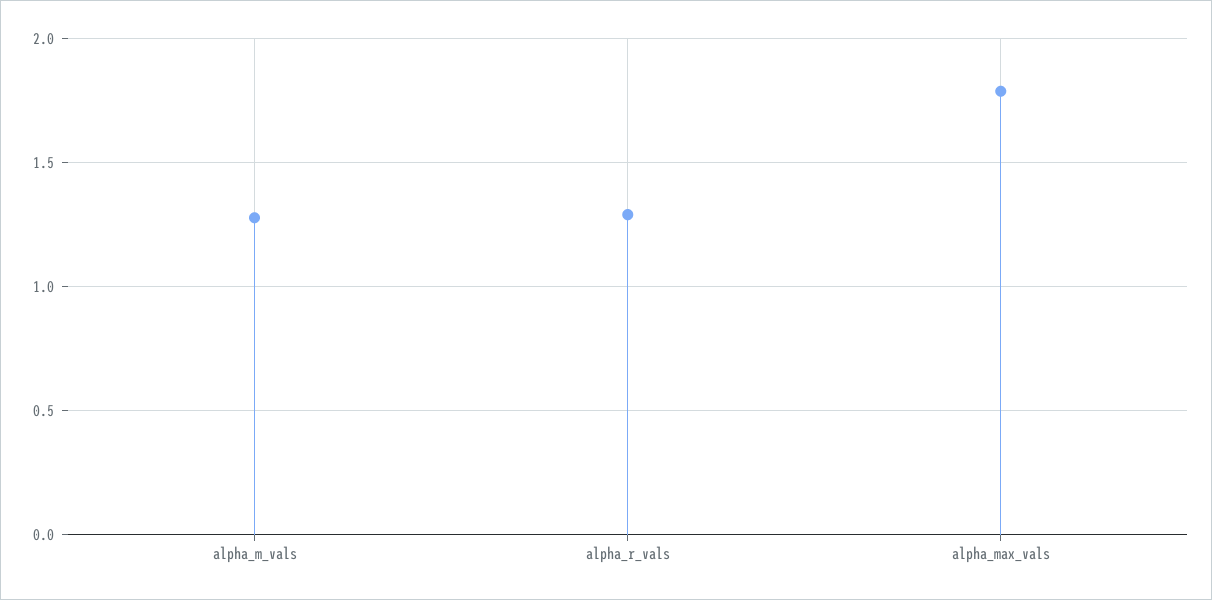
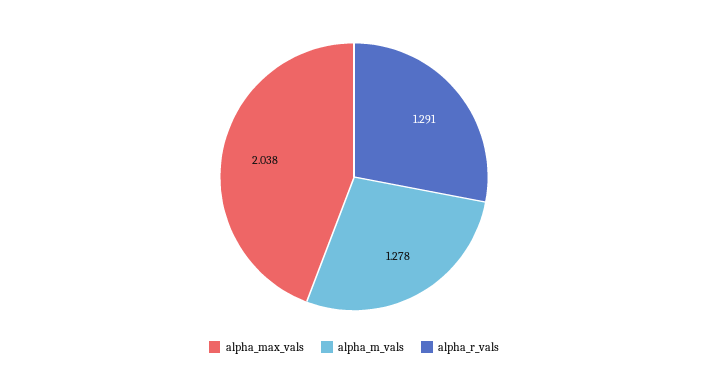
  {
    "alpha_m_vals": 1.278,
    "alpha_r_vals": 1.291,
-   "alpha_max_vals": 1.8
+   "alpha_max_vals": 2.038
  }

